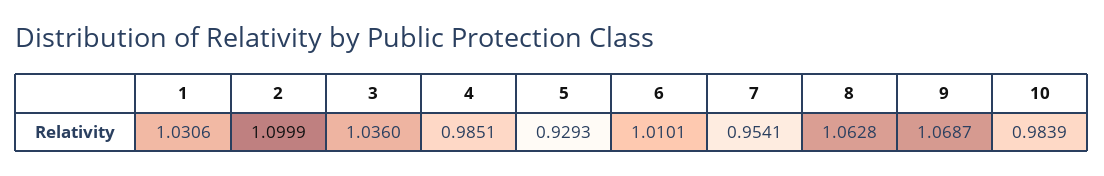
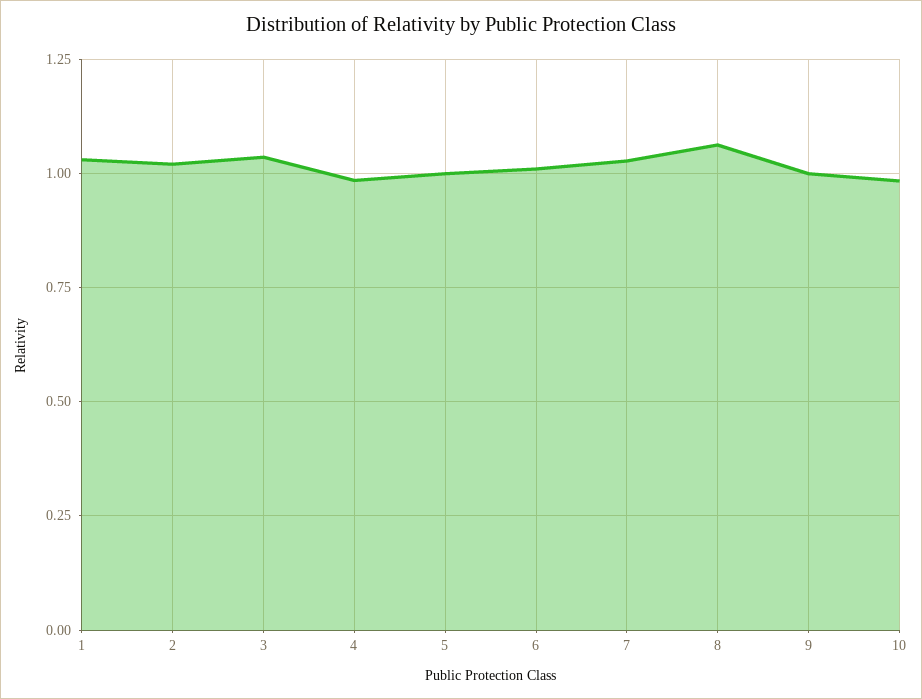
  {
    "1": 1.0306,
-   "2": 1.0999,
+   "2": 1.025,
    "3": 1.036,
    "4": 0.9851,
-   "5": 0.9293,
+   "5": 1,
    "6": 1.0101,
-   "7": 0.9541,
+   "7": 1.025,
    "8": 1.0628,
-   "9": 1.0687,
+   "9": 1,
    "10": 0.9839
  }

